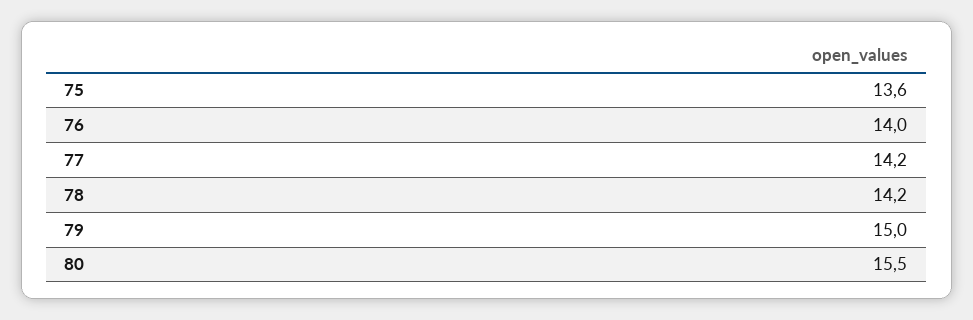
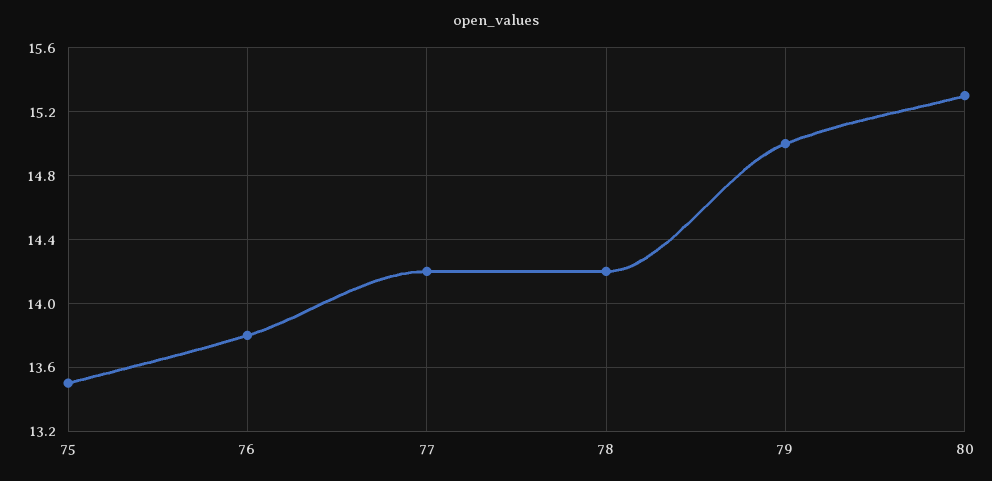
  {
-   "75": 13.6,
+   "75": 13.5,
-   "76": 14,
+   "76": 13.8,
    "77": 14.2,
    "78": 14.2,
    "79": 15,
-   "80": 15.5
+   "80": 15.3
  }

